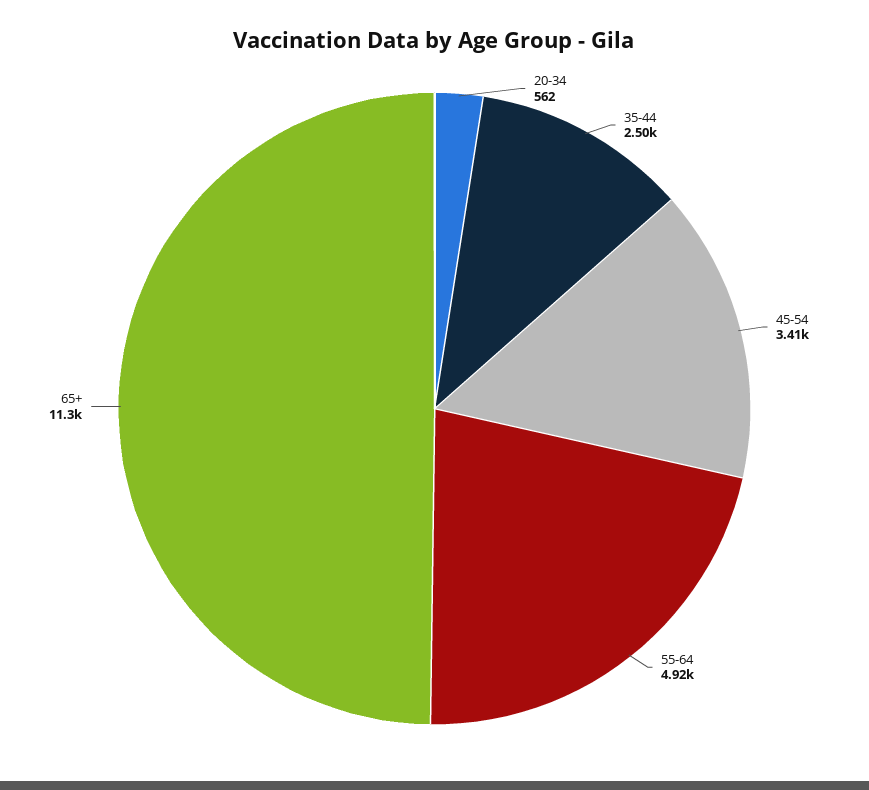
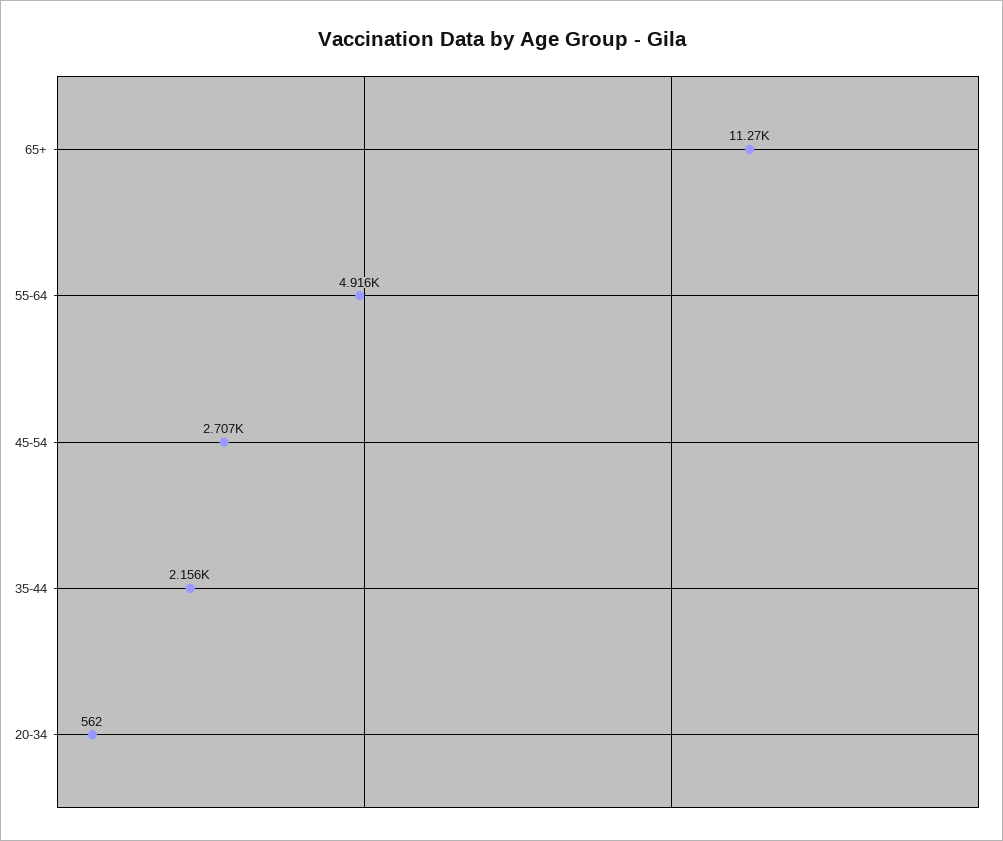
  {
    "20-34": 562,
-   "35-44": 2500,
+   "35-44": 2156,
-   "45-54": 3410,
+   "45-54": 2707,
    "55-64": 4916,
    "65+": 11270
  }

